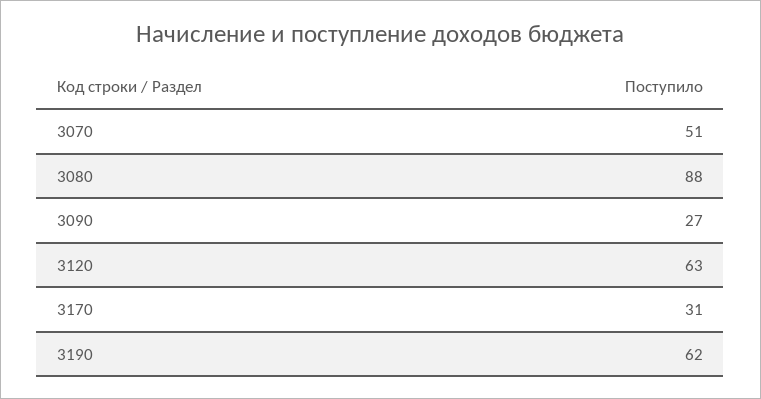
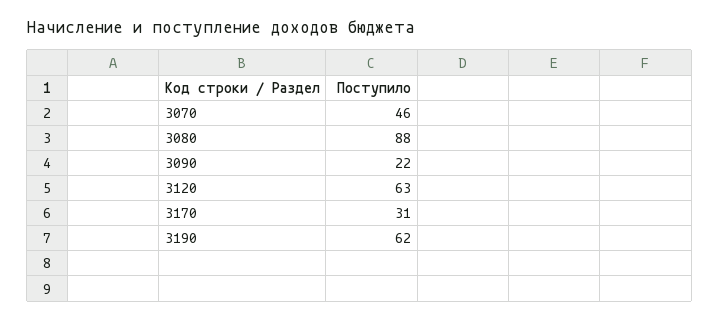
  {
-   "3070": 51,
+   "3070": 46,
    "3080": 88,
-   "3090": 27,
+   "3090": 22,
    "3120": 63,
    "3170": 31,
    "3190": 62
  }

